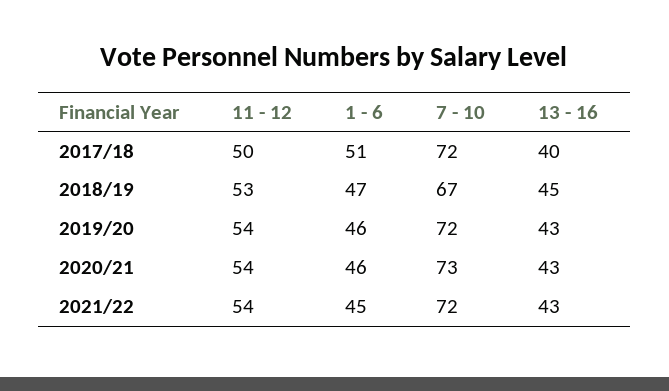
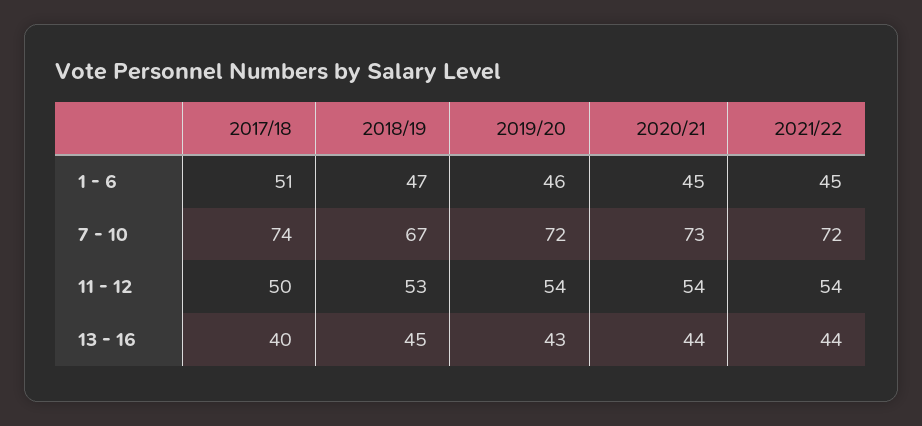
  {
    "11 - 12": {
      "2017/18": 50,
      "2018/19": 53,
      "2019/20": 54,
      "2020/21": 54,
      "2021/22": 54
    },
    "1 - 6": {
      "2017/18": 51,
      "2018/19": 47,
      "2019/20": 46,
-     "2020/21": 46,
+     "2020/21": 45,
      "2021/22": 45
    },
    "7 - 10": {
-     "2017/18": 72,
+     "2017/18": 74,
      "2018/19": 67,
      "2019/20": 72,
      "2020/21": 73,
      "2021/22": 72
    },
    "13 - 16": {
      "2017/18": 40,
      "2018/19": 45,
      "2019/20": 43,
-     "2020/21": 43,
+     "2020/21": 44,
-     "2021/22": 43
+     "2021/22": 44
    }
  }

